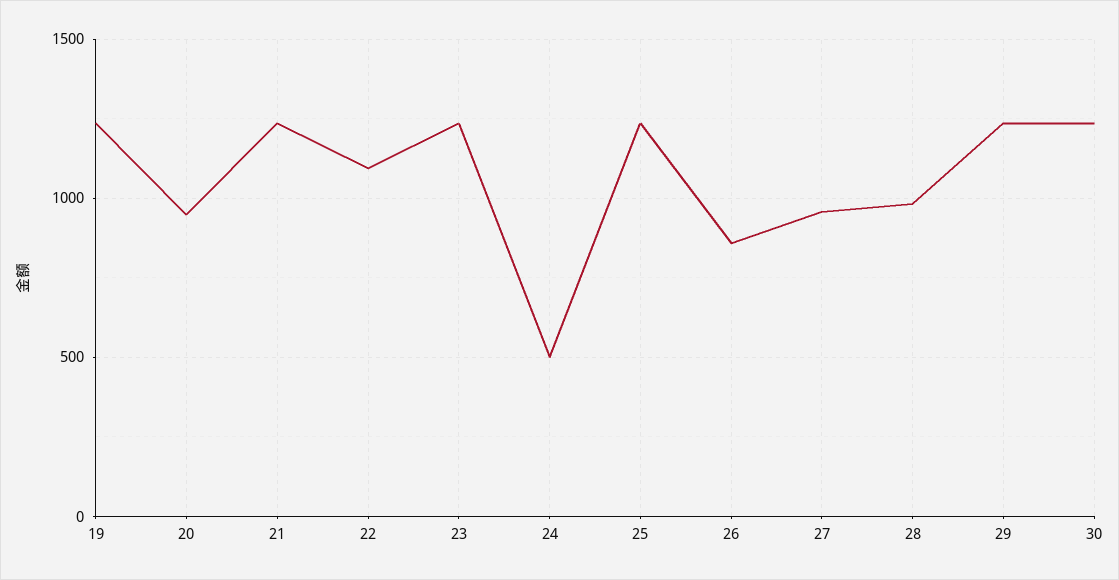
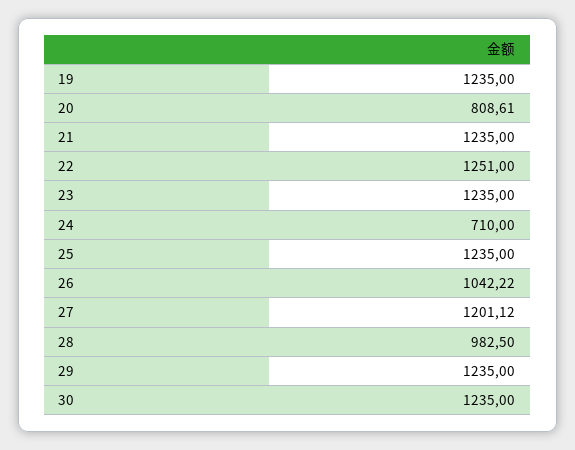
  {
    "19": 1235,
-   "20": 950,
+   "20": 808.61,
    "21": 1235,
-   "22": 1100,
+   "22": 1251,
    "23": 1235,
-   "24": 500,
+   "24": 710,
    "25": 1235,
-   "26": 850,
+   "26": 1042.22,
-   "27": 950,
+   "27": 1201.12,
    "28": 982.5,
    "29": 1235,
    "30": 1235
  }

